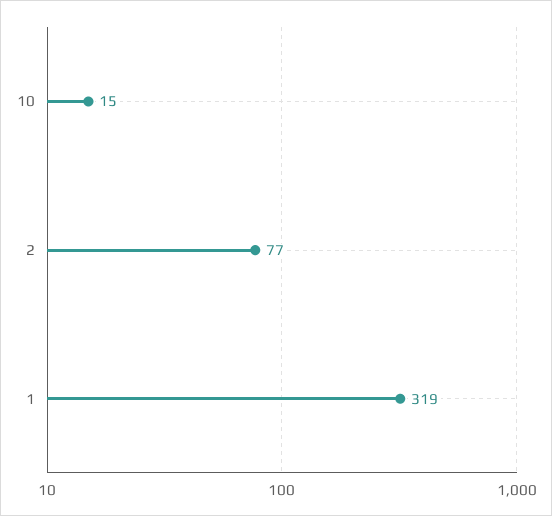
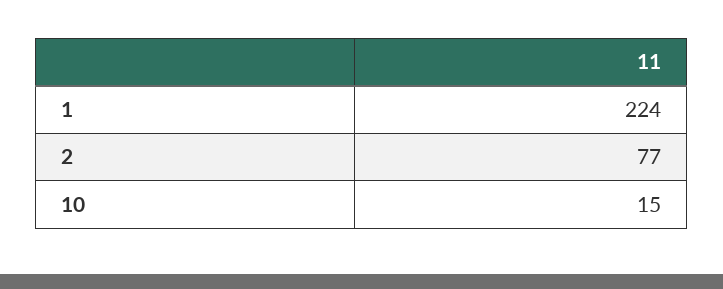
  {
    "10": 15,
    "2": 77,
-   "1": 319
+   "1": 224
  }

